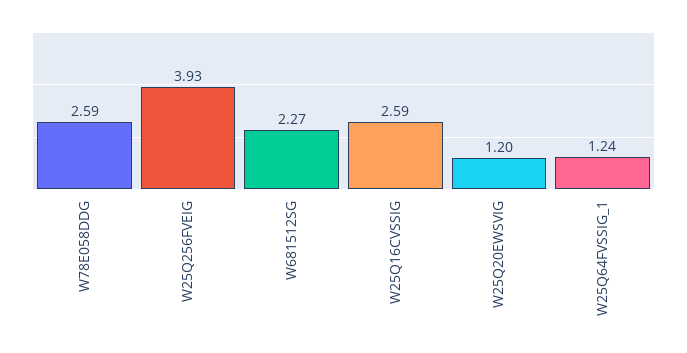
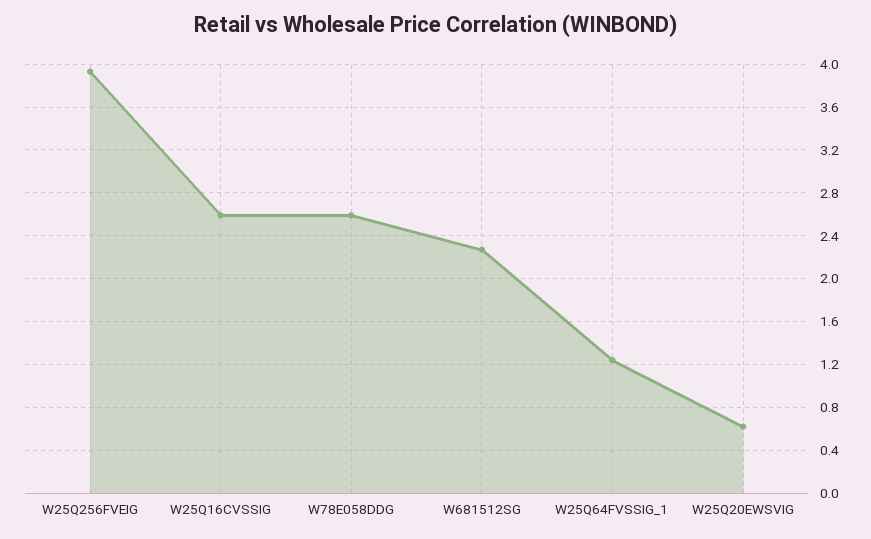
  {
    "W78E058DDG": 2.59,
    "W25Q256FVEIG": 3.93,
    "W681512SG": 2.27,
    "W25Q16CVSSIG": 2.59,
-   "W25Q20EWSVIG": 1.2,
+   "W25Q20EWSVIG": 0.6,
    "W25Q64FVSSIG_1": 1.24
  }

